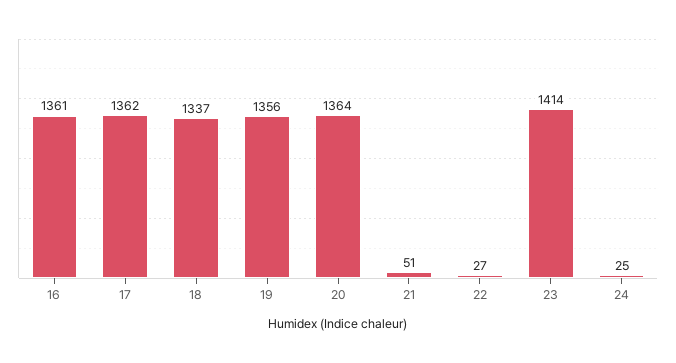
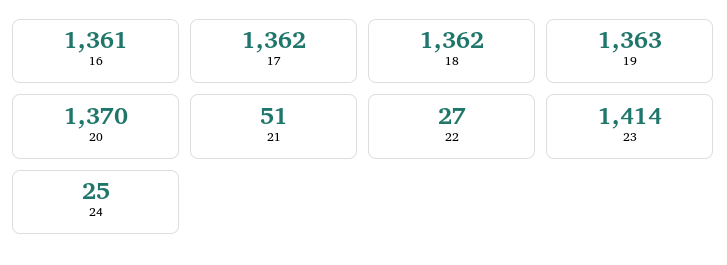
  {
    "16": 1361,
    "17": 1362,
-   "18": 1337,
+   "18": 1362,
-   "19": 1356,
+   "19": 1363,
-   "20": 1364,
+   "20": 1370,
    "21": 51,
    "22": 27,
    "23": 1414,
    "24": 25
  }

